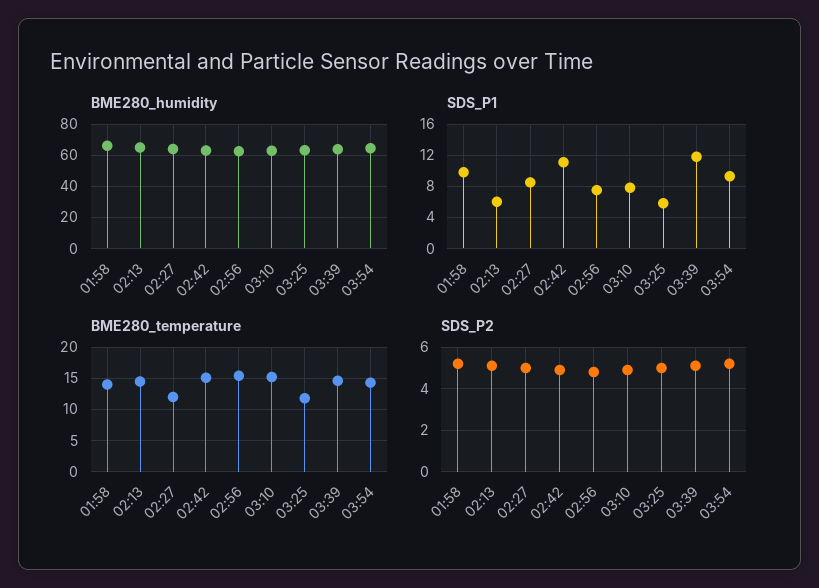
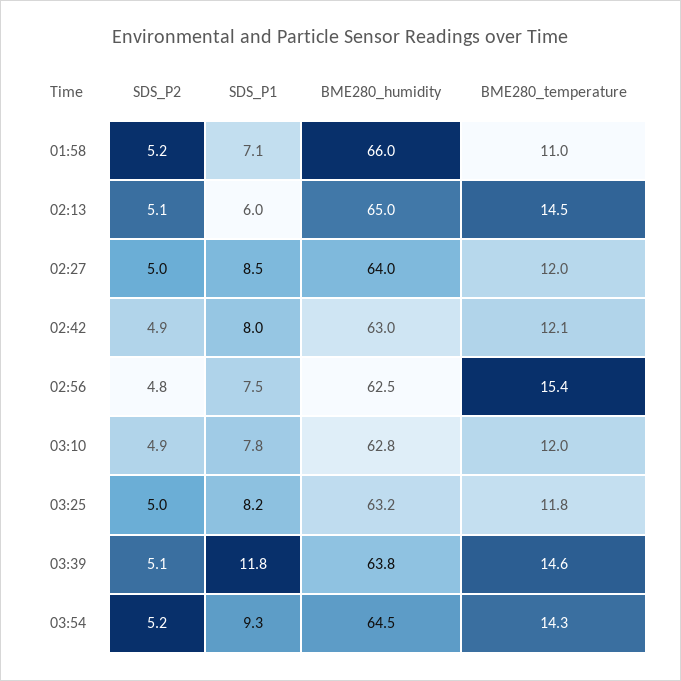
  {
    "BME280_humidity": {
      "01:58": 66,
      "02:13": 65,
      "02:27": 64,
      "02:42": 63,
      "02:56": 62.5,
      "03:10": 62.8,
      "03:25": 63.2,
      "03:39": 63.8,
      "03:54": 64.5
    },
    "SDS_P1": {
-     "01:58": 10,
+     "01:58": 7.1,
      "02:13": 6,
      "02:27": 8.5,
-     "02:42": 11,
+     "02:42": 8,
      "02:56": 7.5,
      "03:10": 7.8,
-     "03:25": 6,
+     "03:25": 8.2,
      "03:39": 11.8,
      "03:54": 9.3
    },
    "BME280_temperature": {
-     "01:58": 14,
+     "01:58": 11,
      "02:13": 14.5,
      "02:27": 12,
-     "02:42": 15,
+     "02:42": 12.1,
      "02:56": 15.4,
-     "03:10": 15,
+     "03:10": 12,
      "03:25": 11.8,
      "03:39": 14.6,
      "03:54": 14.3
    },
    "SDS_P2": {
      "01:58": 5.2,
      "02:13": 5.1,
      "02:27": 5,
      "02:42": 4.9,
      "02:56": 4.8,
      "03:10": 4.9,
      "03:25": 5,
      "03:39": 5.1,
      "03:54": 5.2
    }
  }

